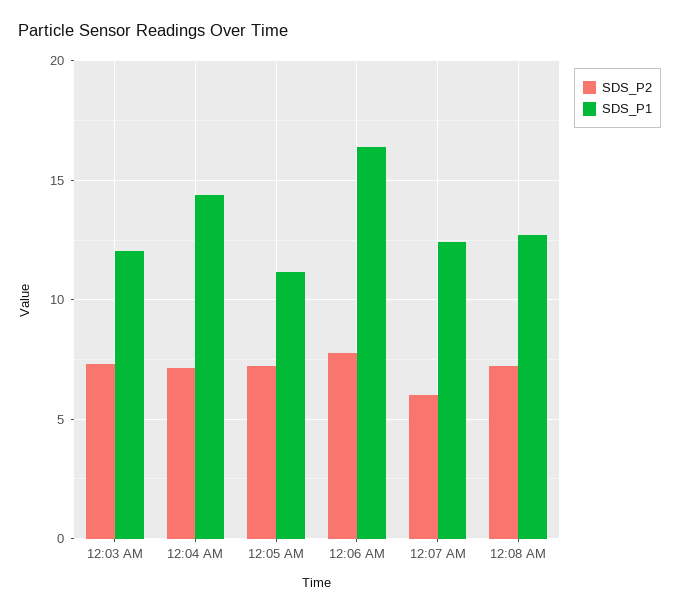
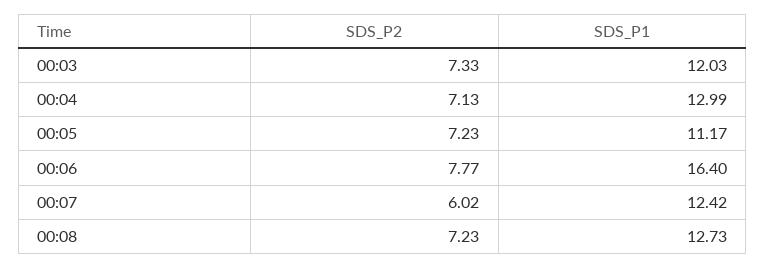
  {
    "SDS_P2": {
      "12:03 AM": 7.33,
      "12:04 AM": 7.13,
      "12:05 AM": 7.23,
      "12:06 AM": 7.77,
      "12:07 AM": 6.02,
      "12:08 AM": 7.23
    },
    "SDS_P1": {
      "12:03 AM": 12.03,
-     "12:04 AM": 14.5,
+     "12:04 AM": 12.99,
      "12:05 AM": 11.17,
      "12:06 AM": 16.4,
      "12:07 AM": 12.42,
      "12:08 AM": 12.73
    }
  }

